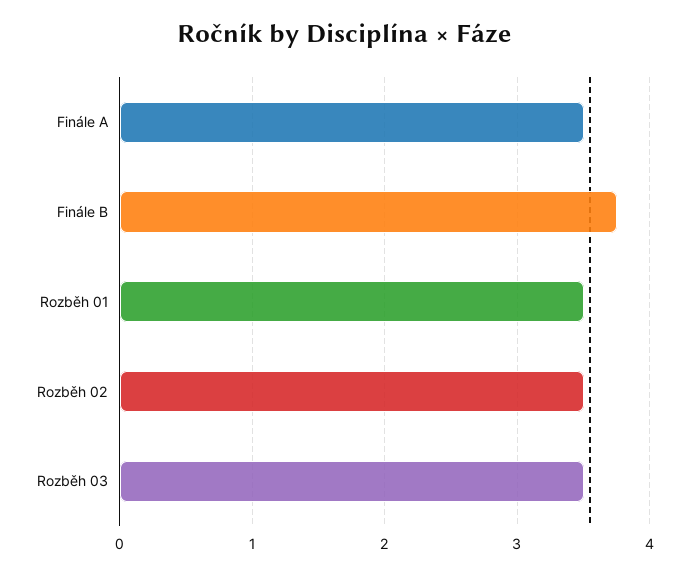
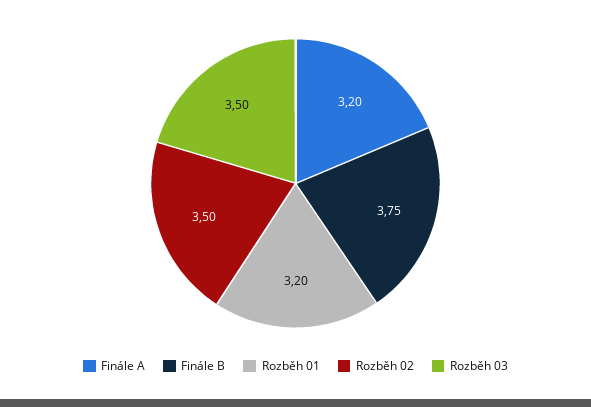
  {
-   "Finále A": 3.5,
+   "Finále A": 3.2,
    "Finále B": 3.75,
-   "Rozběh 01": 3.5,
+   "Rozběh 01": 3.2,
    "Rozběh 02": 3.5,
    "Rozběh 03": 3.5
  }

